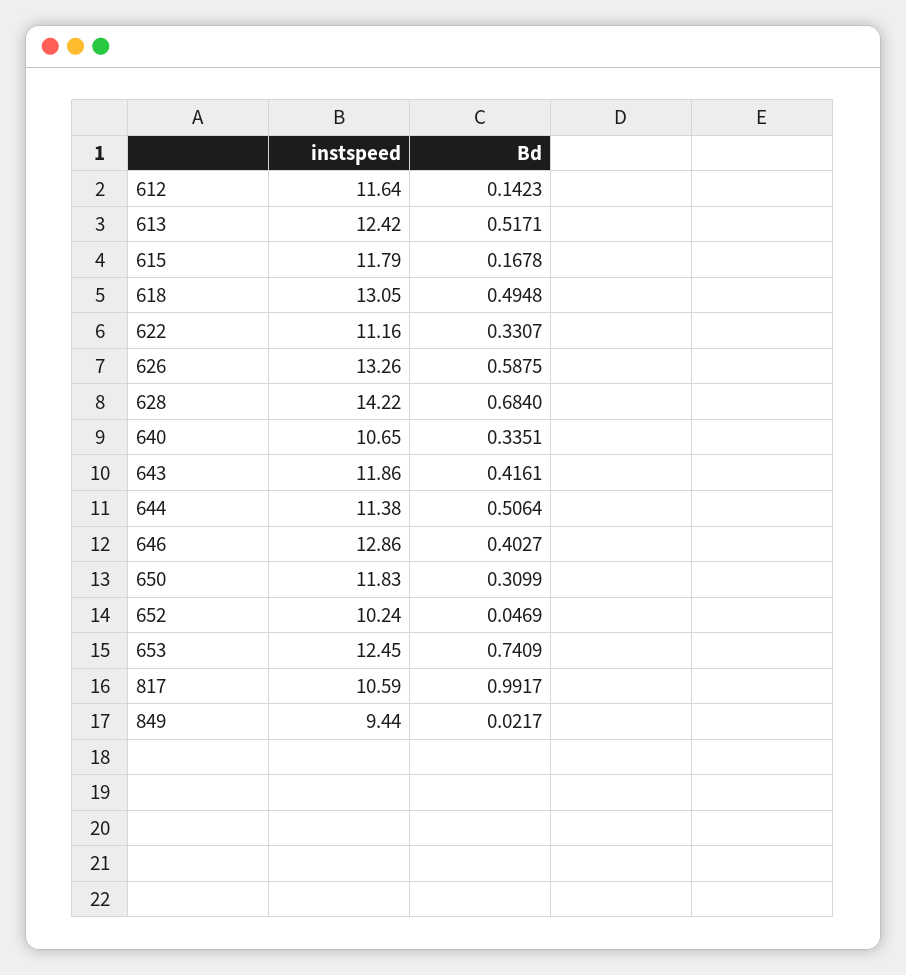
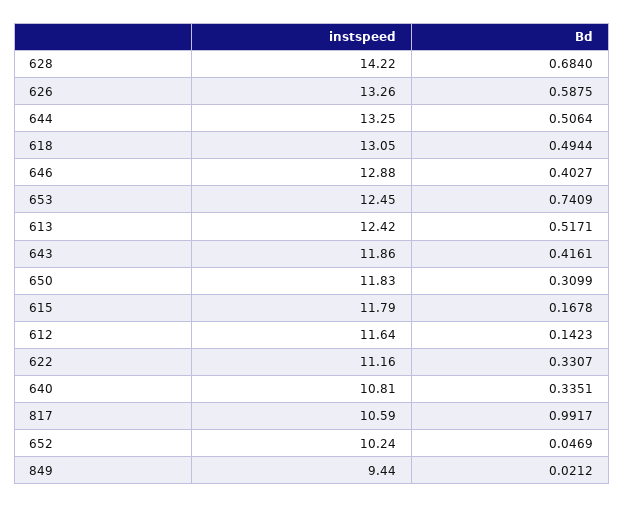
  {
    "instspeed": {
      "612": 11.64,
      "613": 12.42,
      "615": 11.79,
      "618": 13.05,
      "622": 11.16,
      "626": 13.26,
      "628": 14.22,
-     "640": 10.65,
+     "640": 10.81,
      "643": 11.86,
-     "644": 11.38,
+     "644": 13.25,
-     "646": 12.86,
+     "646": 12.88,
      "650": 11.83,
      "652": 10.24,
      "653": 12.45,
      "817": 10.59,
      "849": 9.44
    },
    "Bd": {
      "612": 0.1423,
      "613": 0.5171,
      "615": 0.1678,
-     "618": 0.4948,
+     "618": 0.4944,
      "622": 0.3307,
      "626": 0.5875,
      "628": 0.684,
      "640": 0.3351,
      "643": 0.4161,
      "644": 0.5064,
      "646": 0.4027,
      "650": 0.3099,
      "652": 0.0469,
      "653": 0.7409,
      "817": 0.9917,
-     "849": 0.0217
+     "849": 0.0212
    }
  }

